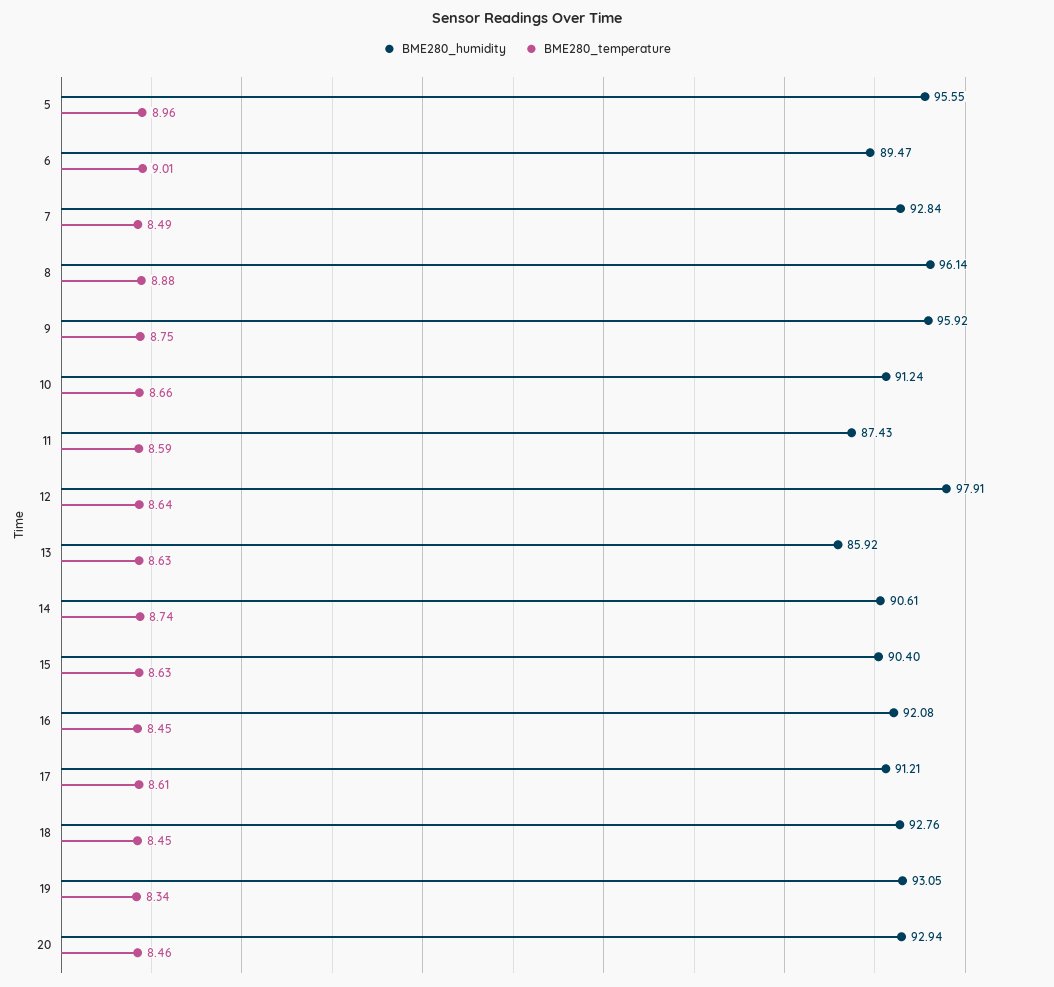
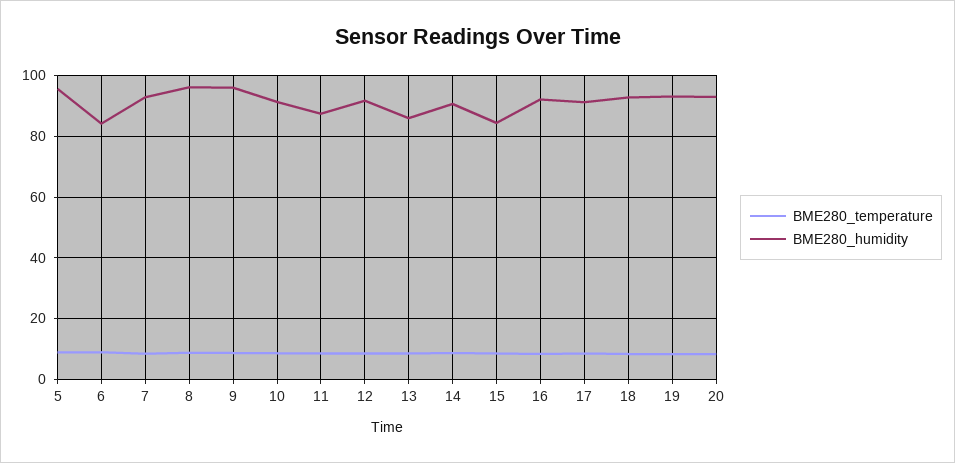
  {
    "BME280_humidity": {
      "5": 95.55,
-     "6": 89.47,
+     "6": 84,
      "7": 92.84,
      "8": 96.14,
      "9": 95.92,
      "10": 91.24,
      "11": 87.43,
-     "12": 97.91,
+     "12": 92,
      "13": 85.92,
      "14": 90.61,
-     "15": 90.4,
+     "15": 84,
      "16": 92.08,
      "17": 91.21,
      "18": 92.76,
      "19": 93.05,
      "20": 92.94
    },
    "BME280_temperature": {
      "5": 8.96,
      "6": 9.01,
      "7": 8.49,
      "8": 8.88,
      "9": 8.75,
      "10": 8.66,
      "11": 8.59,
      "12": 8.64,
      "13": 8.63,
      "14": 8.74,
      "15": 8.63,
      "16": 8.45,
      "17": 8.61,
      "18": 8.45,
      "19": 8.34,
      "20": 8.46
    }
  }

